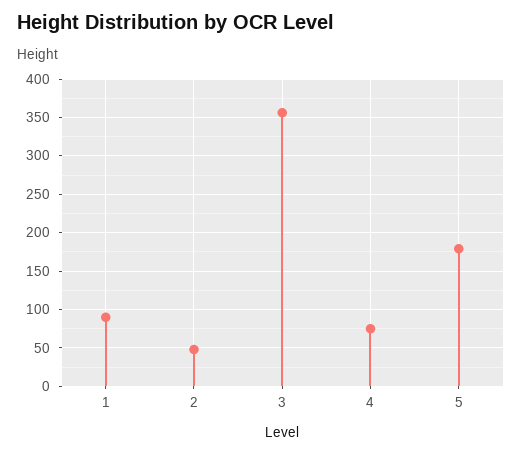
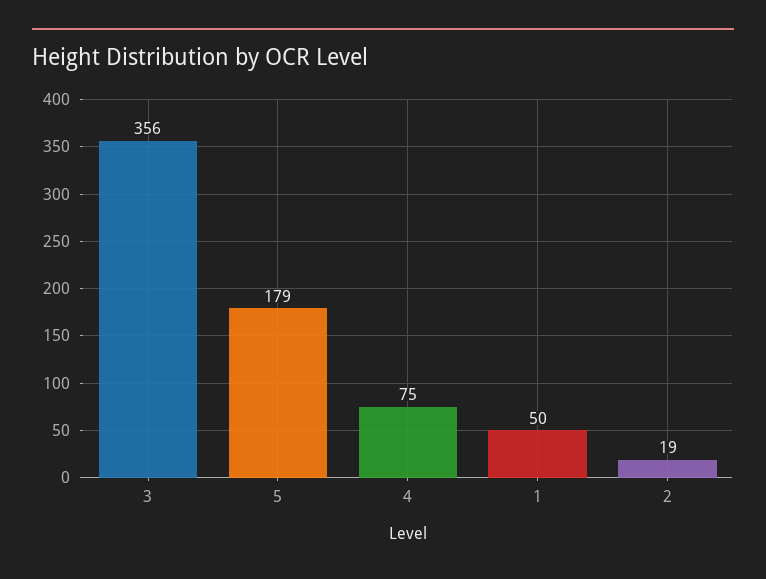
  {
-   "1": 90,
+   "1": 50,
-   "2": 50,
+   "2": 19,
    "3": 356,
    "4": 75,
    "5": 179
  }

